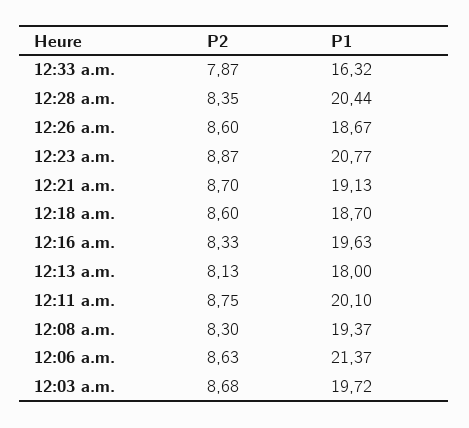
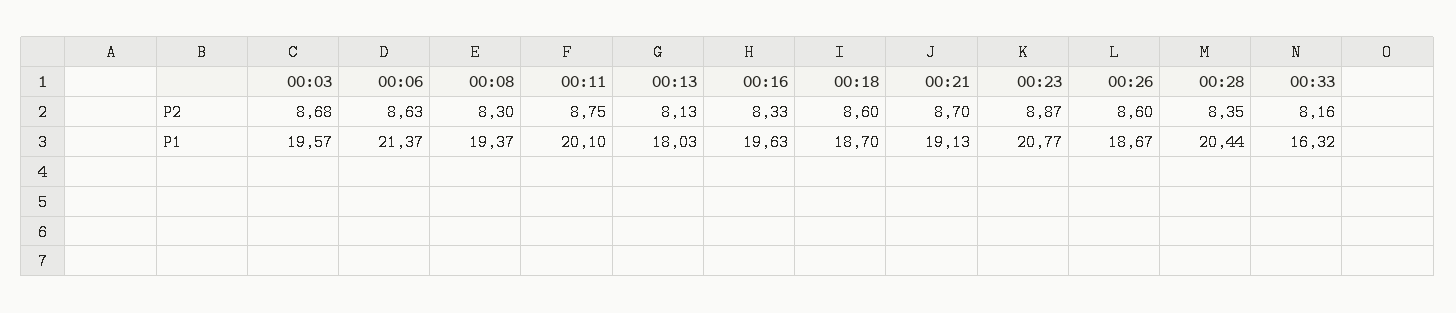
  {
    "P2": {
-     "12:33 a.m.": 7.87,
+     "12:33 a.m.": 8.16,
      "12:28 a.m.": 8.35,
      "12:26 a.m.": 8.6,
      "12:23 a.m.": 8.87,
      "12:21 a.m.": 8.7,
      "12:18 a.m.": 8.6,
      "12:16 a.m.": 8.33,
      "12:13 a.m.": 8.13,
      "12:11 a.m.": 8.75,
      "12:08 a.m.": 8.3,
      "12:06 a.m.": 8.63,
      "12:03 a.m.": 8.68
    },
    "P1": {
      "12:33 a.m.": 16.32,
      "12:28 a.m.": 20.44,
      "12:26 a.m.": 18.67,
      "12:23 a.m.": 20.77,
      "12:21 a.m.": 19.13,
      "12:18 a.m.": 18.7,
      "12:16 a.m.": 19.63,
-     "12:13 a.m.": 18,
+     "12:13 a.m.": 18.03,
      "12:11 a.m.": 20.1,
      "12:08 a.m.": 19.37,
      "12:06 a.m.": 21.37,
-     "12:03 a.m.": 19.72
+     "12:03 a.m.": 19.57
    }
  }

